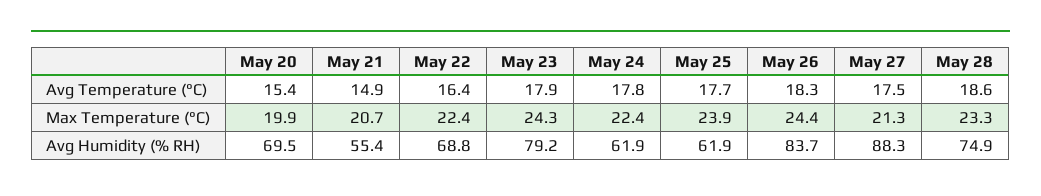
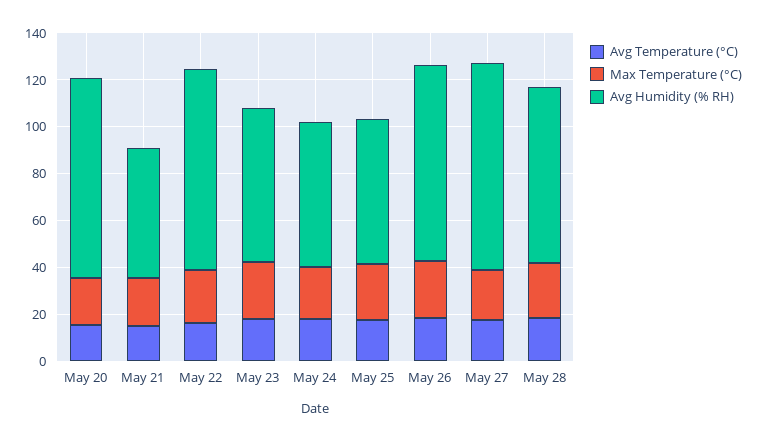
  {
    "Avg Temperature (°C)": {
      "May 20": 15.4,
      "May 21": 14.9,
      "May 22": 16.4,
      "May 23": 17.9,
      "May 24": 17.8,
      "May 25": 17.7,
      "May 26": 18.3,
      "May 27": 17.5,
      "May 28": 18.6
    },
    "Max Temperature (°C)": {
      "May 20": 19.9,
      "May 21": 20.7,
      "May 22": 22.4,
      "May 23": 24.3,
      "May 24": 22.4,
      "May 25": 23.9,
      "May 26": 24.4,
      "May 27": 21.3,
      "May 28": 23.3
    },
    "Avg Humidity (% RH)": {
-     "May 20": 69.5,
+     "May 20": 85,
      "May 21": 55.4,
-     "May 22": 68.8,
+     "May 22": 85,
-     "May 23": 79.2,
+     "May 23": 65,
      "May 24": 61.9,
      "May 25": 61.9,
      "May 26": 83.7,
      "May 27": 88.3,
      "May 28": 74.9
    }
  }

